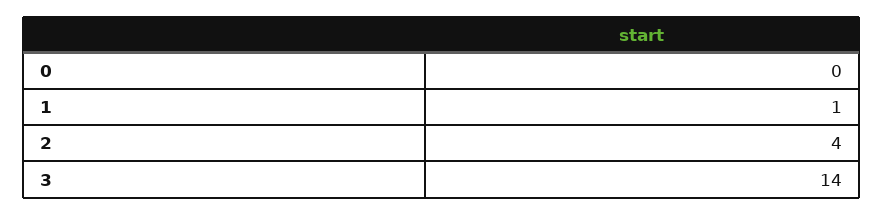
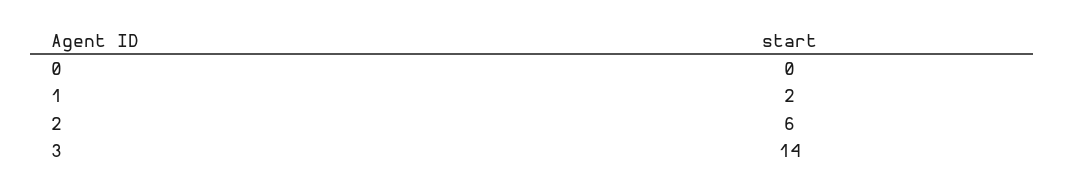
  {
    "0": 0,
-   "1": 1,
+   "1": 2,
-   "2": 4,
+   "2": 6,
    "3": 14
  }

